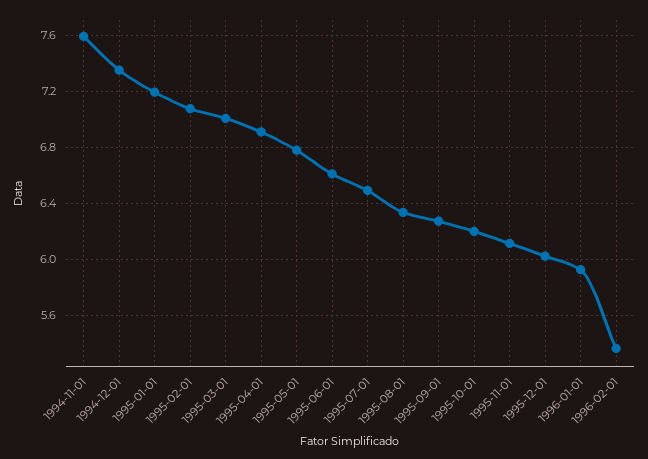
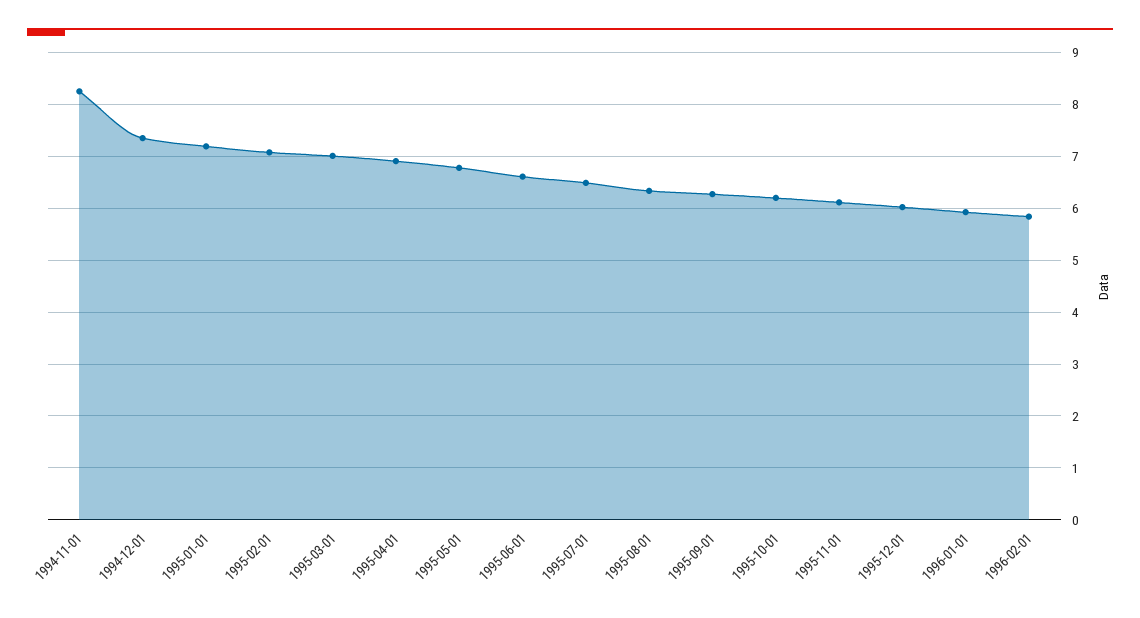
  {
-   "1994-11-01": 7.6,
+   "1994-11-01": 8.2,
    "1994-12-01": 7.35,
    "1995-01-01": 7.2,
    "1995-02-01": 7.1,
    "1995-03-01": 7,
    "1995-04-01": 6.9,
    "1995-05-01": 6.8,
    "1995-06-01": 6.6,
    "1995-07-01": 6.5,
    "1995-08-01": 6.35,
    "1995-09-01": 6.25,
    "1995-10-01": 6.2,
    "1995-11-01": 6.1,
    "1995-12-01": 6,
    "1996-01-01": 5.9,
-   "1996-02-01": 5.35
+   "1996-02-01": 5.8
  }

